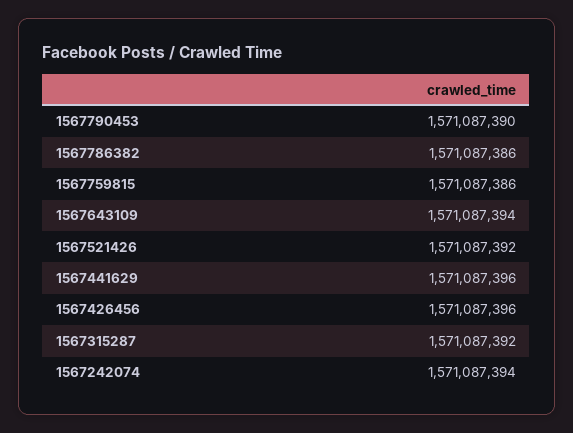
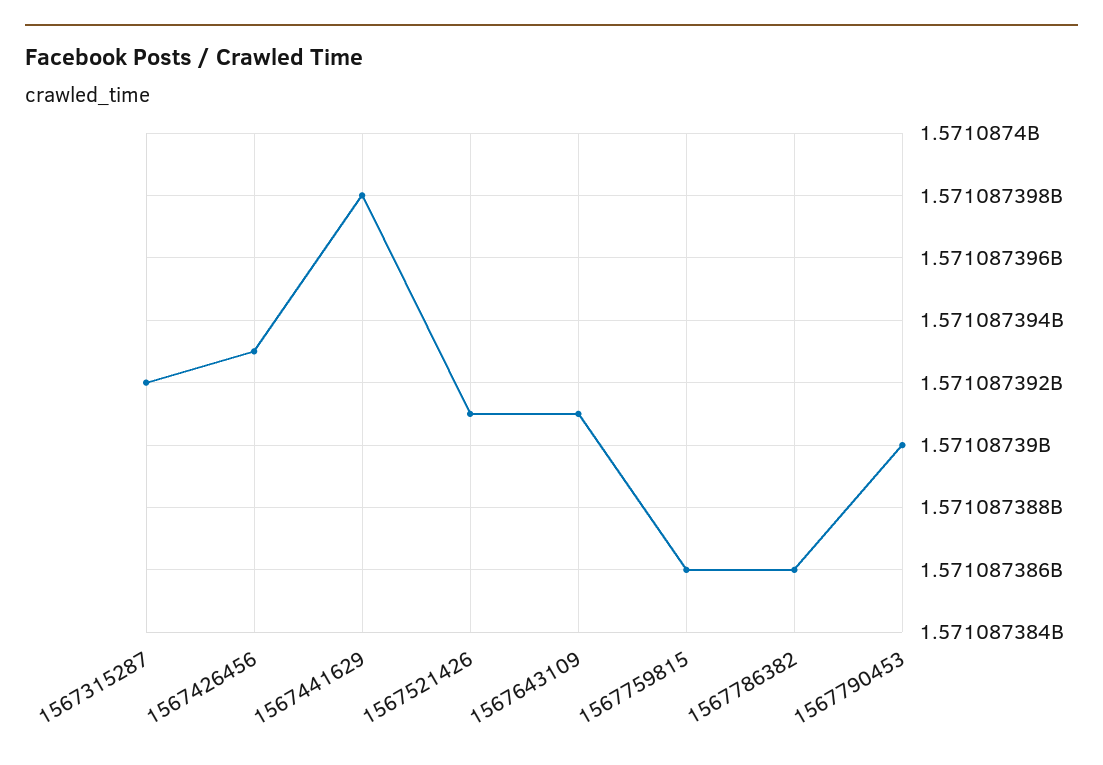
  {
    "1567790453": 1571087390,
    "1567786382": 1571087386,
    "1567759815": 1571087386,
-   "1567643109": 1571087394,
+   "1567643109": 1571087391,
-   "1567521426": 1571087392,
+   "1567521426": 1571087391,
-   "1567441629": 1571087396,
+   "1567441629": 1571087398,
-   "1567426456": 1571087396,
+   "1567426456": 1571087393,
-   "1567315287": 1571087392,
+   "1567315287": 1571087392
-   "1567242074": 1571087394
  }

